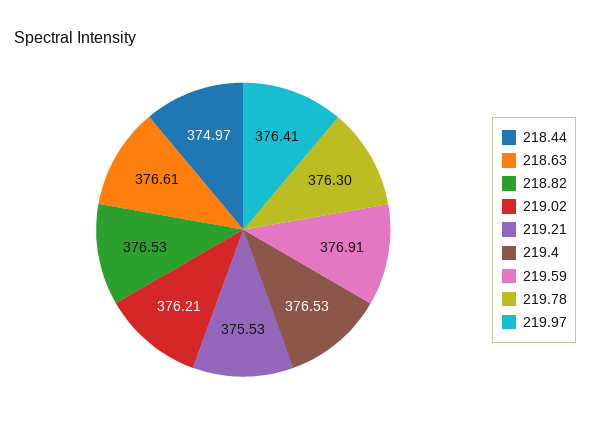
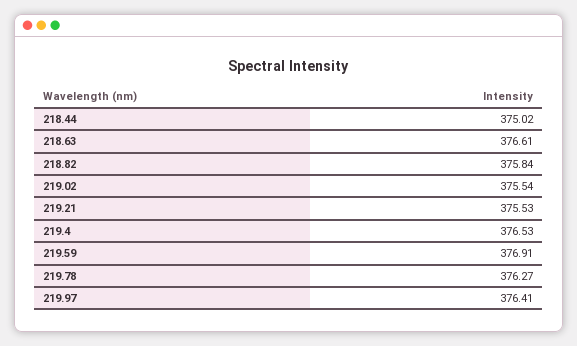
  {
-   "218.44": 374.97,
+   "218.44": 375.02,
    "218.63": 376.61,
-   "218.82": 376.53,
+   "218.82": 375.84,
-   "219.02": 376.21,
+   "219.02": 375.54,
    "219.21": 375.53,
    "219.4": 376.53,
    "219.59": 376.91,
-   "219.78": 376.3,
+   "219.78": 376.27,
    "219.97": 376.41
  }

